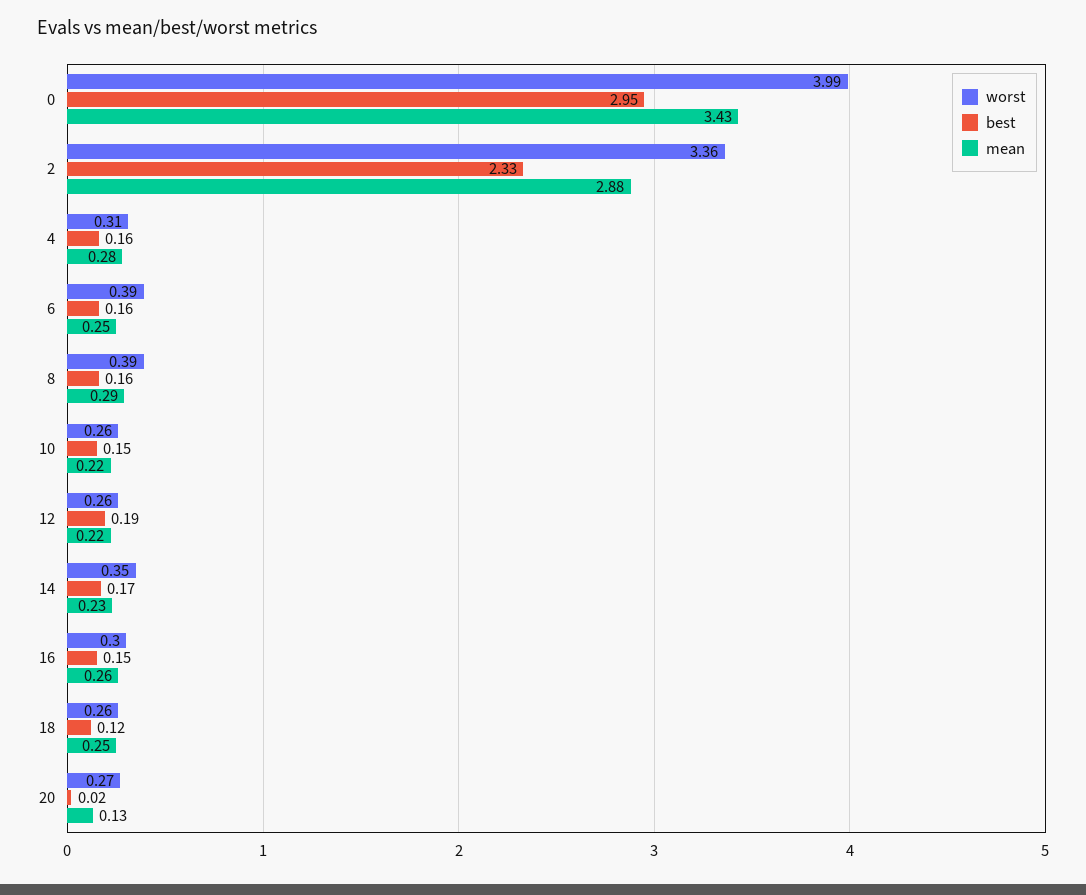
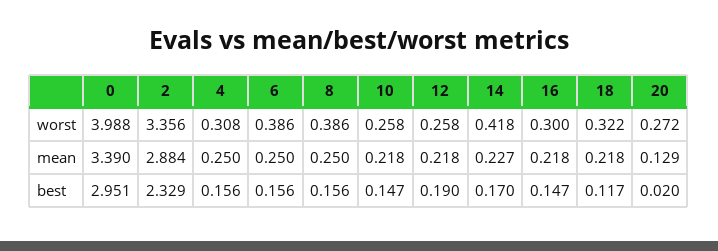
  {
    "worst": {
      "0": 3.988,
      "2": 3.356,
      "4": 0.308,
      "6": 0.386,
      "8": 0.386,
      "10": 0.258,
      "12": 0.258,
-     "14": 0.35,
+     "14": 0.418,
      "16": 0.3,
-     "18": 0.26,
+     "18": 0.322,
      "20": 0.272
    },
    "best": {
      "0": 2.951,
      "2": 2.329,
      "4": 0.156,
      "6": 0.156,
      "8": 0.156,
      "10": 0.147,
      "12": 0.19,
      "14": 0.17,
      "16": 0.147,
      "18": 0.117,
      "20": 0.02
    },
    "mean": {
-     "0": 3.43,
+     "0": 3.39,
      "2": 2.884,
-     "4": 0.28,
+     "4": 0.25,
      "6": 0.25,
-     "8": 0.29,
+     "8": 0.25,
      "10": 0.218,
      "12": 0.218,
      "14": 0.227,
-     "16": 0.26,
+     "16": 0.218,
-     "18": 0.25,
+     "18": 0.218,
      "20": 0.129
    }
  }

